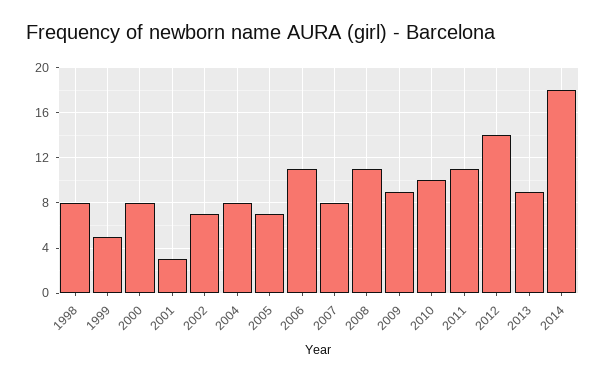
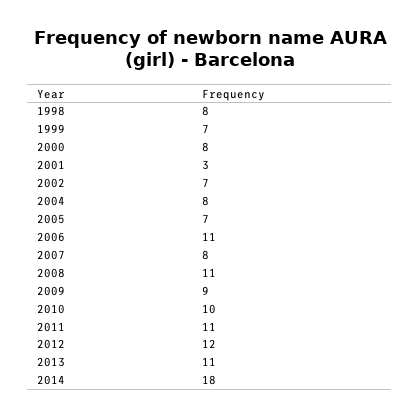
  {
    "1998": 8,
-   "1999": 5,
+   "1999": 7,
    "2000": 8,
    "2001": 3,
    "2002": 7,
    "2004": 8,
    "2005": 7,
    "2006": 11,
    "2007": 8,
    "2008": 11,
    "2009": 9,
    "2010": 10,
    "2011": 11,
-   "2012": 14,
+   "2012": 12,
-   "2013": 9,
+   "2013": 11,
    "2014": 18
  }

